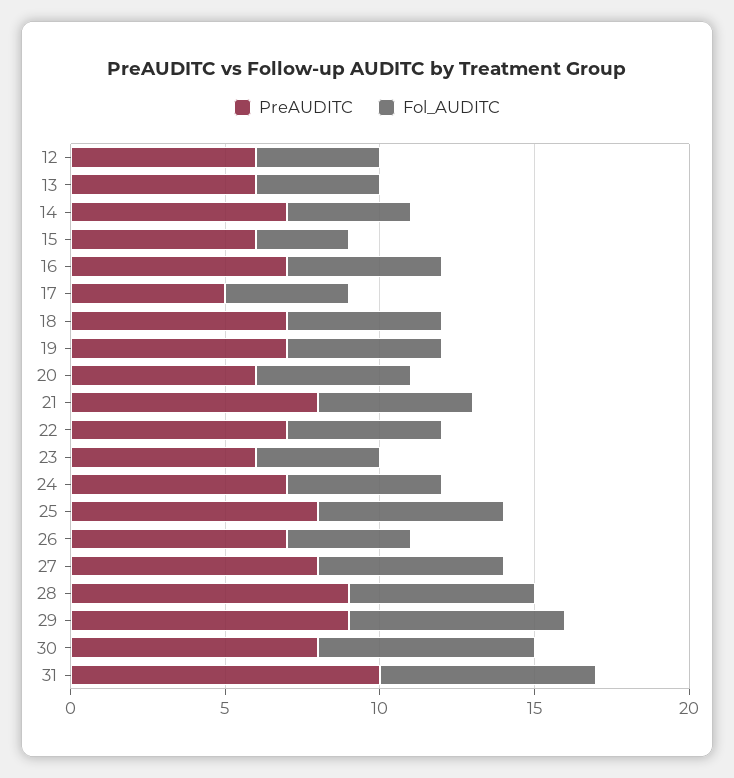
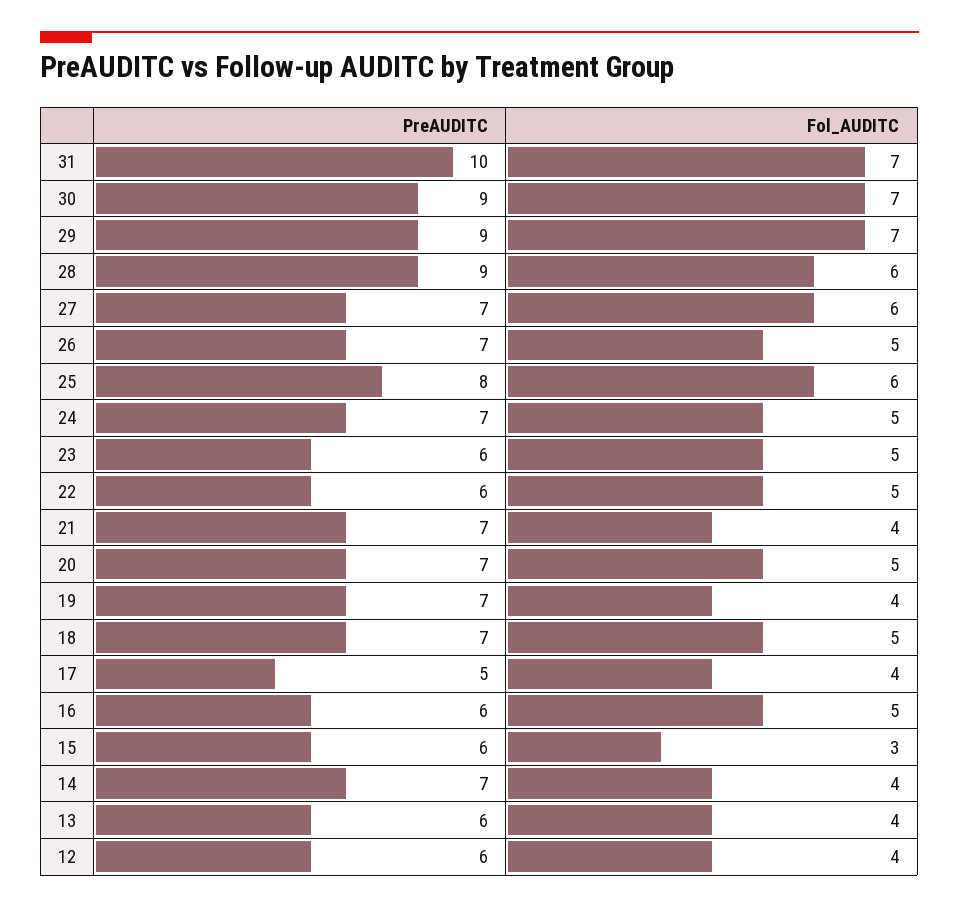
  {
    "PreAUDITC": {
      "12": 6,
      "13": 6,
      "14": 7,
      "15": 6,
-     "16": 7,
+     "16": 6,
      "17": 5,
      "18": 7,
      "19": 7,
-     "20": 6,
+     "20": 7,
-     "21": 8,
+     "21": 7,
-     "22": 7,
+     "22": 6,
      "23": 6,
      "24": 7,
      "25": 8,
      "26": 7,
-     "27": 8,
+     "27": 7,
      "28": 9,
      "29": 9,
-     "30": 8,
+     "30": 9,
      "31": 10
    },
    "Fol_AUDITC": {
      "12": 4,
      "13": 4,
      "14": 4,
      "15": 3,
      "16": 5,
      "17": 4,
      "18": 5,
-     "19": 5,
+     "19": 4,
      "20": 5,
-     "21": 5,
+     "21": 4,
      "22": 5,
-     "23": 4,
+     "23": 5,
      "24": 5,
      "25": 6,
-     "26": 4,
+     "26": 5,
      "27": 6,
      "28": 6,
      "29": 7,
      "30": 7,
      "31": 7
    }
  }

